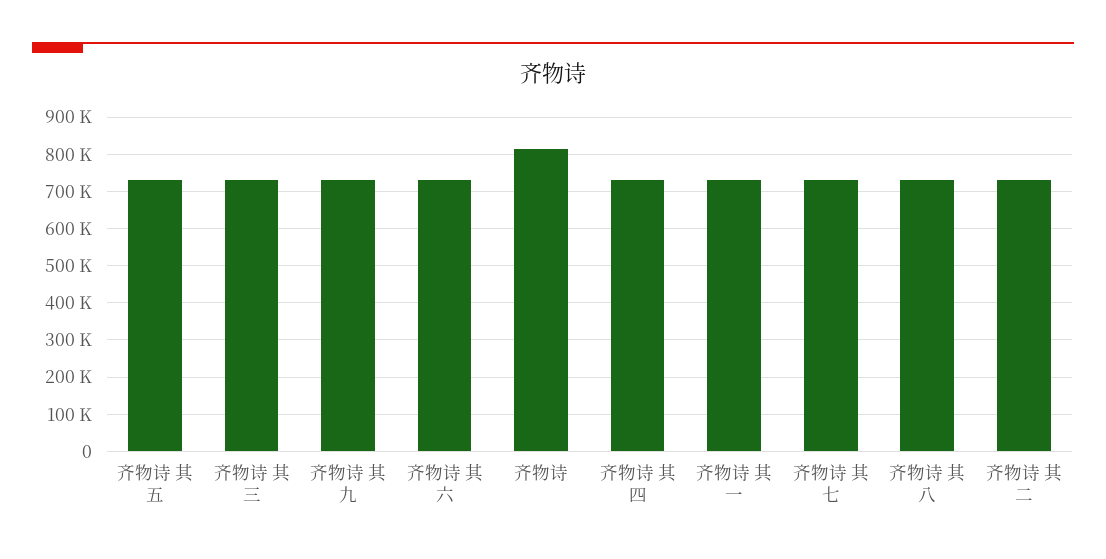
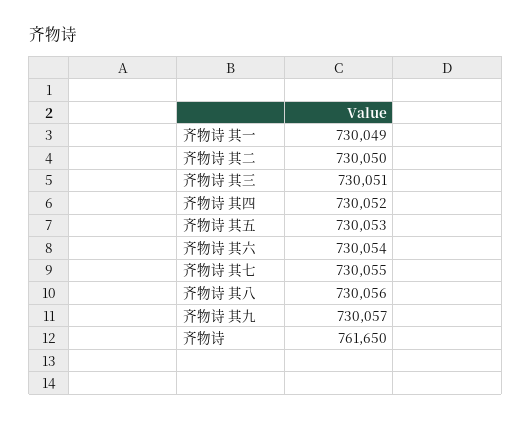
  {
    "齐物诗 其五": 730053,
    "齐物诗 其三": 730051,
    "齐物诗 其九": 730057,
    "齐物诗 其六": 730054,
-   "齐物诗": 820000,
+   "齐物诗": 761650,
    "齐物诗 其四": 730052,
    "齐物诗 其一": 730049,
    "齐物诗 其七": 730055,
    "齐物诗 其八": 730056,
    "齐物诗 其二": 730050
  }

